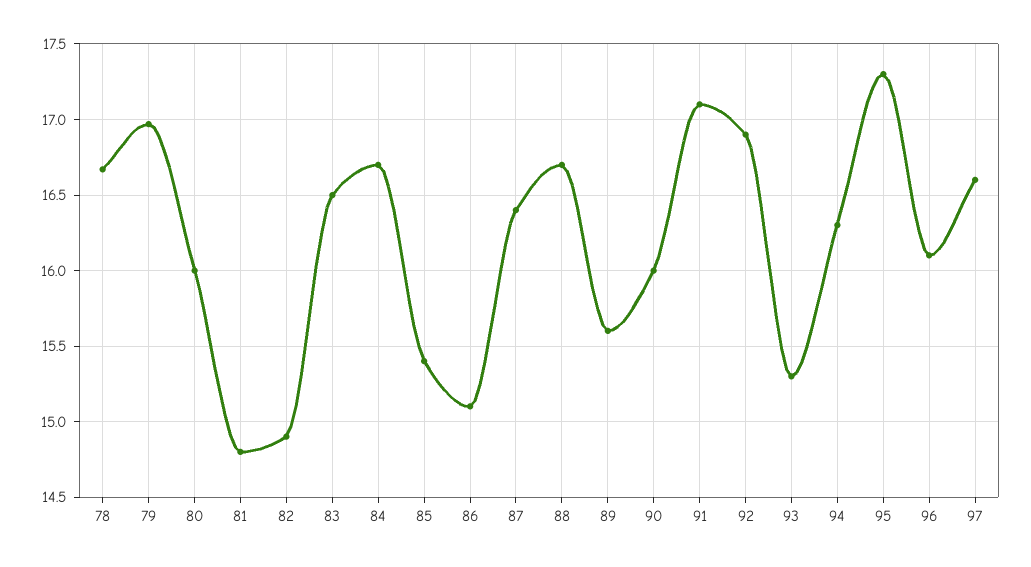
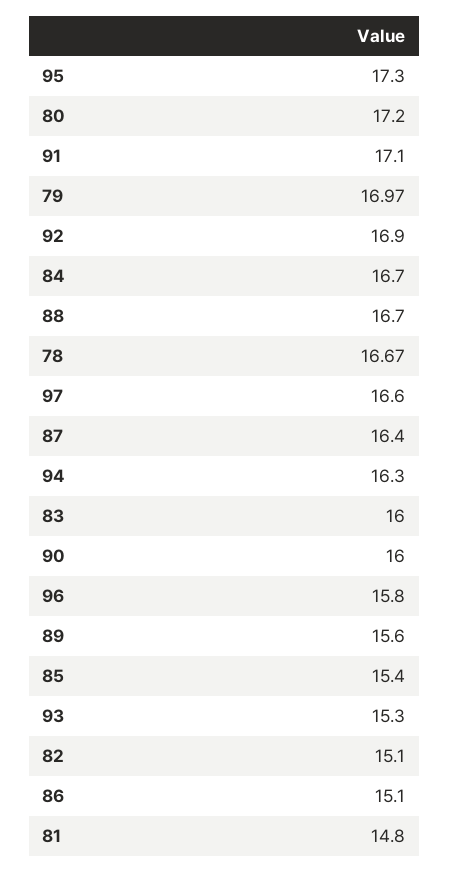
  {
    "78": 16.67,
    "79": 16.97,
-   "80": 16,
+   "80": 17.2,
    "81": 14.8,
-   "82": 14.9,
+   "82": 15.1,
-   "83": 16.5,
+   "83": 16,
    "84": 16.7,
    "85": 15.4,
    "86": 15.1,
    "87": 16.4,
    "88": 16.7,
    "89": 15.6,
    "90": 16,
    "91": 17.1,
    "92": 16.9,
    "93": 15.3,
    "94": 16.3,
    "95": 17.3,
-   "96": 16.1,
+   "96": 15.8,
    "97": 16.6
  }

